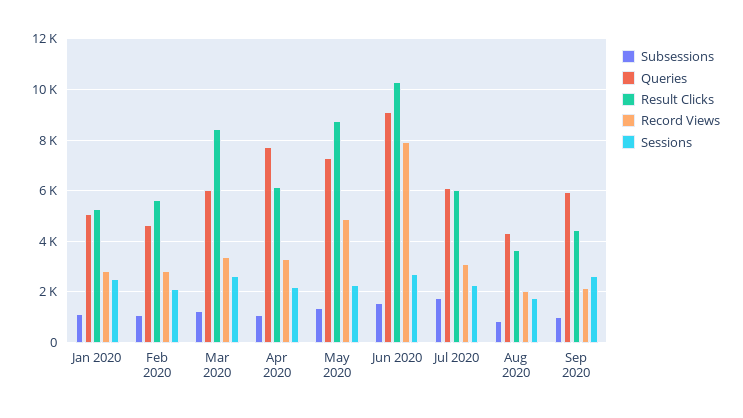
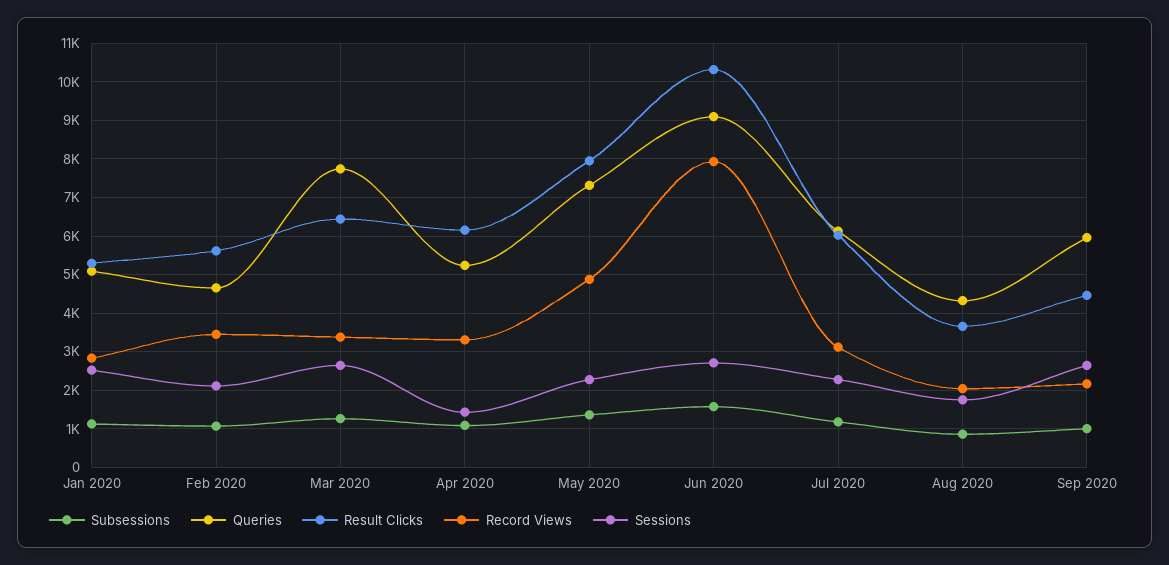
  {
    "Subsessions": {
      "Jan 2020": 1200,
      "Feb 2020": 1000,
      "Mar 2020": 1200,
      "Apr 2020": 1000,
      "May 2020": 1400,
      "Jun 2020": 1600,
-     "Jul 2020": 1750,
+     "Jul 2020": 1200,
      "Aug 2020": 800,
      "Sep 2020": 1000
    },
    "Queries": {
      "Jan 2020": 5000,
      "Feb 2020": 4600,
-     "Mar 2020": 6000,
+     "Mar 2020": 7800,
-     "Apr 2020": 7750,
+     "Apr 2020": 5200,
      "May 2020": 7400,
      "Jun 2020": 9000,
      "Jul 2020": 6200,
      "Aug 2020": 4400,
      "Sep 2020": 6000
    },
    "Result Clicks": {
      "Jan 2020": 5200,
      "Feb 2020": 5600,
-     "Mar 2020": 8500,
+     "Mar 2020": 6400,
      "Apr 2020": 6200,
-     "May 2020": 8750,
+     "May 2020": 8000,
      "Jun 2020": 10400,
      "Jul 2020": 6000,
      "Aug 2020": 3600,
      "Sep 2020": 4400
    },
    "Record Views": {
      "Jan 2020": 2800,
-     "Feb 2020": 2750,
+     "Feb 2020": 3400,
      "Mar 2020": 3400,
      "Apr 2020": 3400,
      "May 2020": 4800,
      "Jun 2020": 8000,
      "Jul 2020": 3200,
      "Aug 2020": 2000,
      "Sep 2020": 2200
    },
    "Sessions": {
      "Jan 2020": 2600,
      "Feb 2020": 2200,
      "Mar 2020": 2600,
-     "Apr 2020": 2250,
+     "Apr 2020": 1400,
      "May 2020": 2200,
      "Jun 2020": 2800,
      "Jul 2020": 2200,
      "Aug 2020": 1800,
      "Sep 2020": 2600
    }
  }

